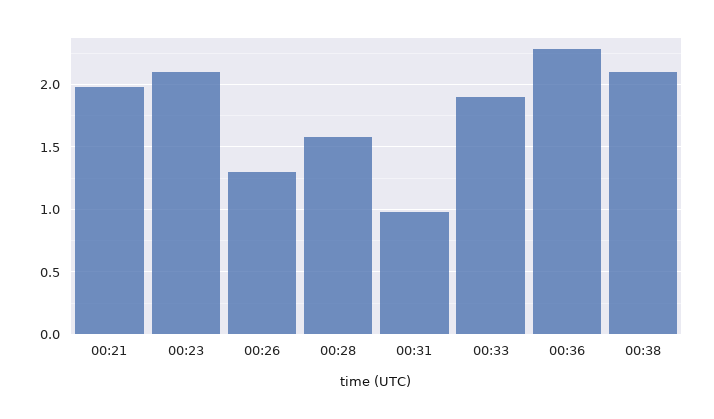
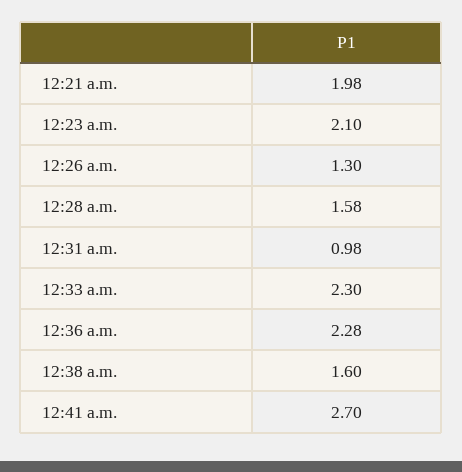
  {
    "00:21": 1.98,
    "00:23": 2.1,
    "00:26": 1.3,
    "00:28": 1.58,
    "00:31": 0.98,
-   "00:33": 1.9,
+   "00:33": 2.3,
    "00:36": 2.28,
-   "00:38": 2.1
+   "00:38": 1.6,
+   "12:41 a.m.": 2.7
  }

